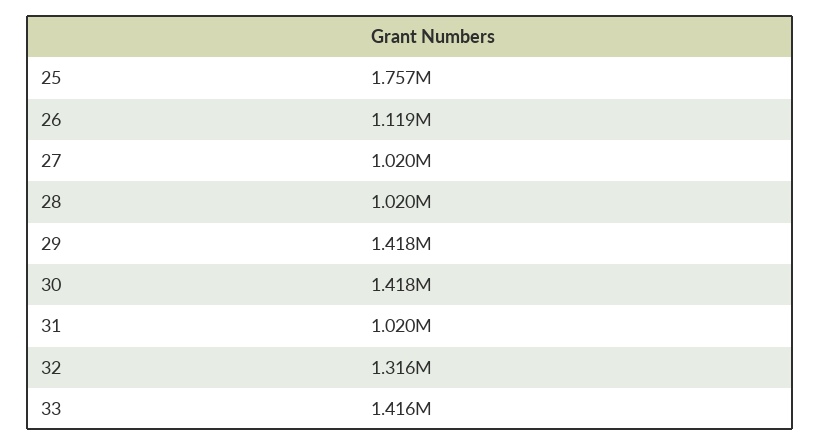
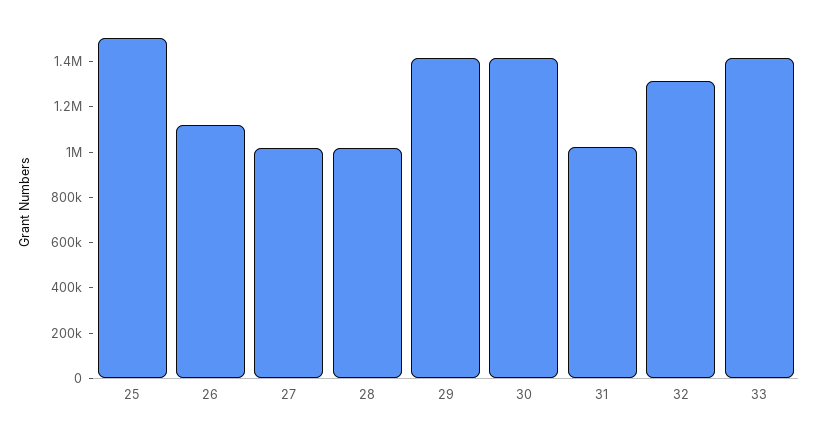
  {
-   "25": 1757000,
+   "25": 1500000,
    "26": 1119000,
    "27": 1020000,
    "28": 1020000,
    "29": 1418000,
    "30": 1418000,
    "31": 1020000,
    "32": 1316000,
    "33": 1416000
  }

